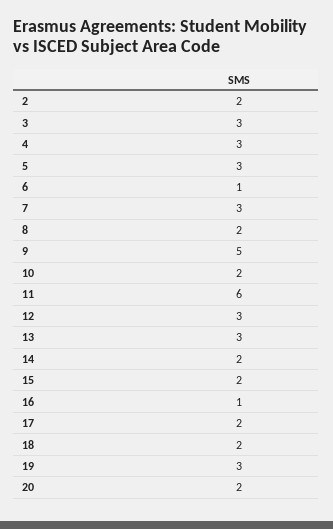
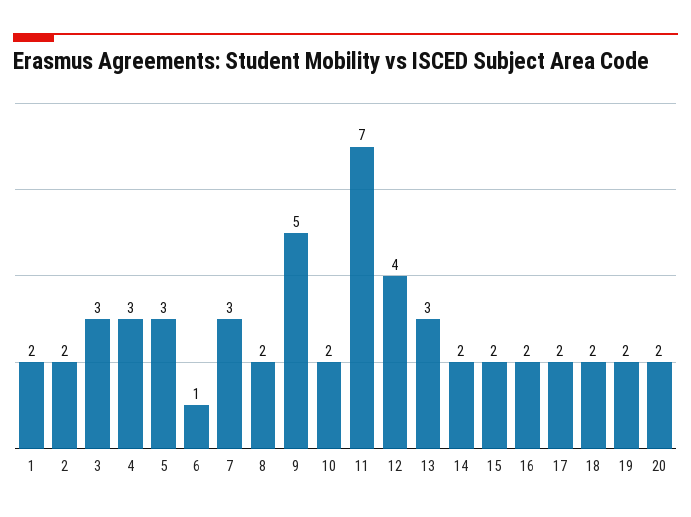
  {
    "2": 2,
    "3": 3,
    "4": 3,
    "5": 3,
    "6": 1,
    "7": 3,
    "8": 2,
    "9": 5,
    "10": 2,
-   "11": 6,
+   "11": 7,
-   "12": 3,
+   "12": 4,
    "13": 3,
    "14": 2,
    "15": 2,
-   "16": 1,
+   "16": 2,
    "17": 2,
    "18": 2,
-   "19": 3,
+   "19": 2,
-   "20": 2
+   "20": 2,
+   "1": 2
  }

